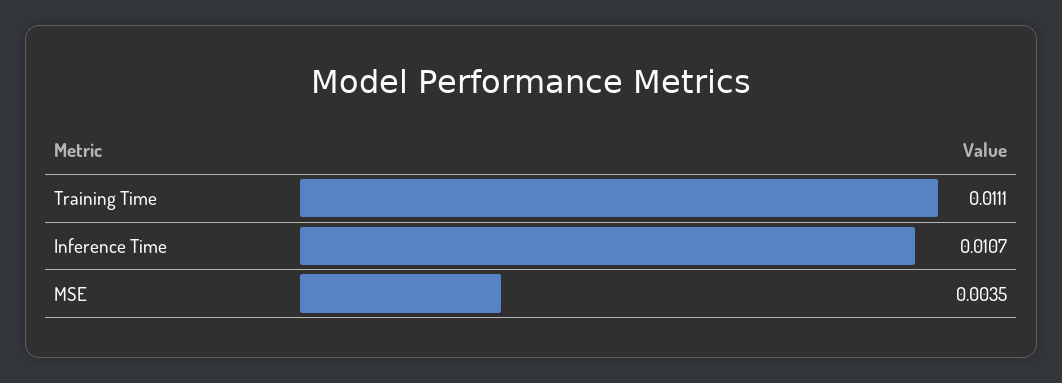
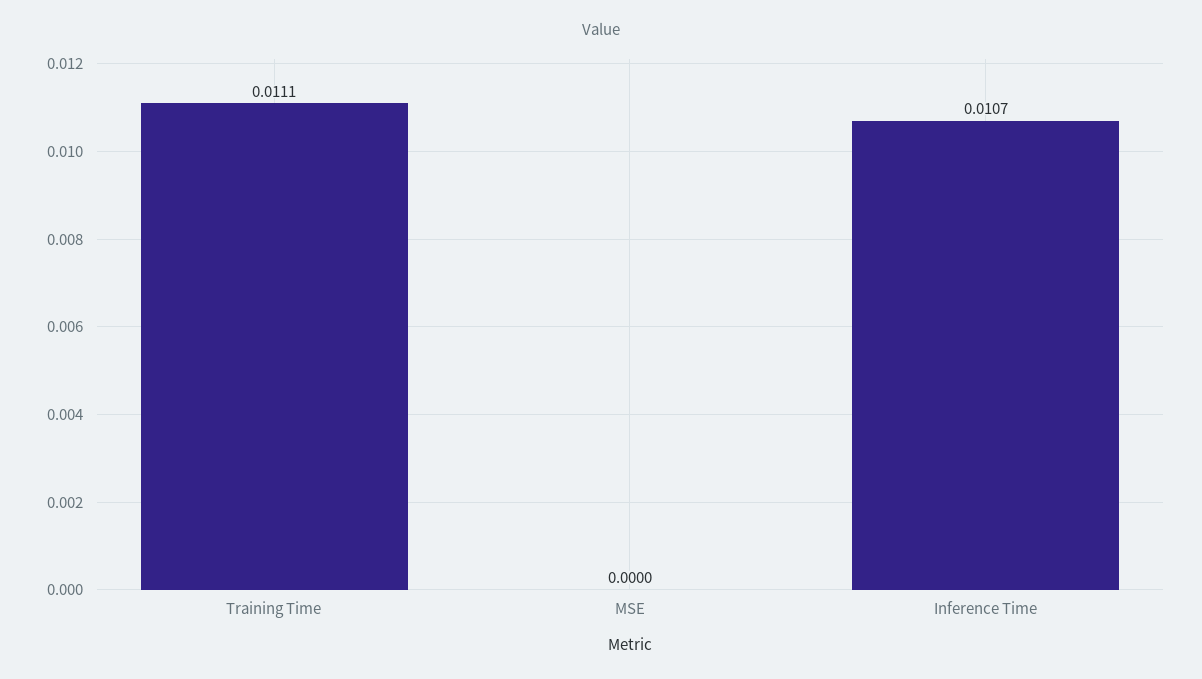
  {
    "Training Time": 0.0111,
    "Inference Time": 0.0107,
-   "MSE": 0.0035
+   "MSE": 0
  }

